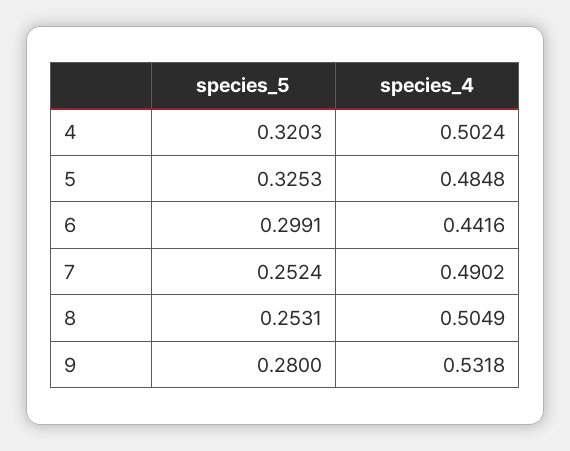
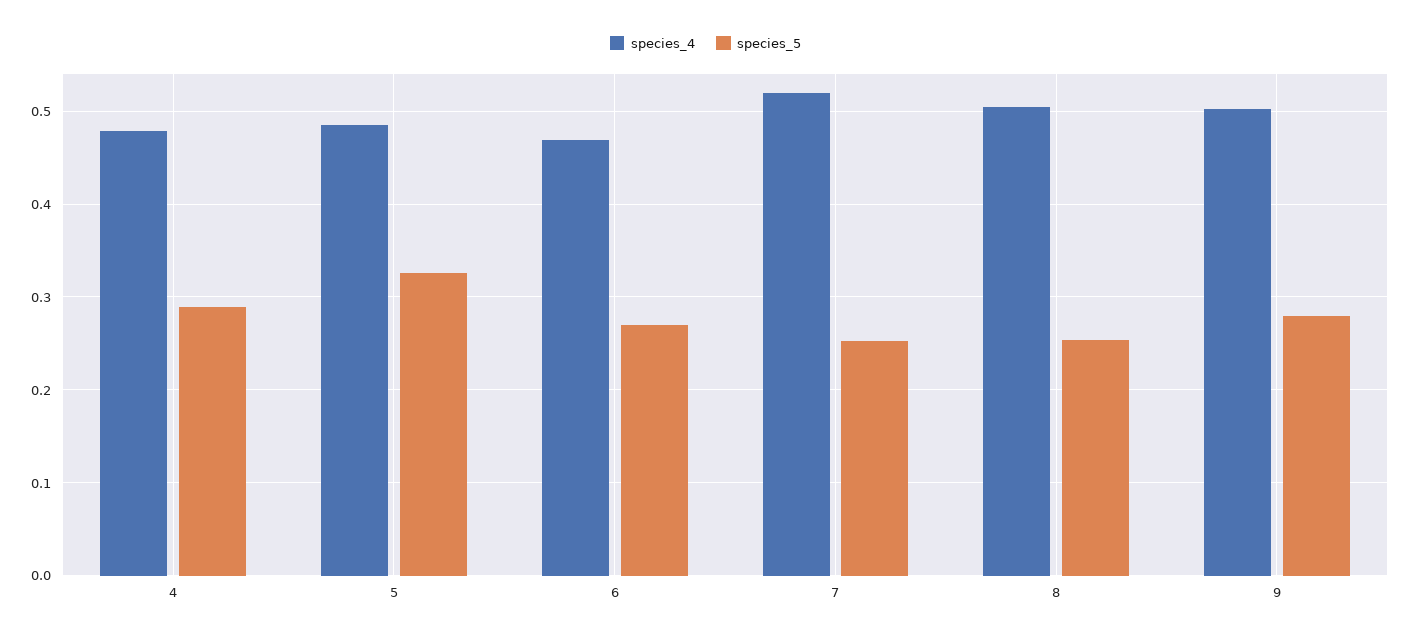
  {
    "species_5": {
-     "4": 0.3203,
+     "4": 0.29,
      "5": 0.3253,
-     "6": 0.2991,
+     "6": 0.27,
      "7": 0.2524,
      "8": 0.2531,
      "9": 0.28
    },
    "species_4": {
-     "4": 0.5024,
+     "4": 0.48,
      "5": 0.4848,
-     "6": 0.4416,
+     "6": 0.47,
-     "7": 0.4902,
+     "7": 0.52,
      "8": 0.5049,
-     "9": 0.5318
+     "9": 0.5
    }
  }

